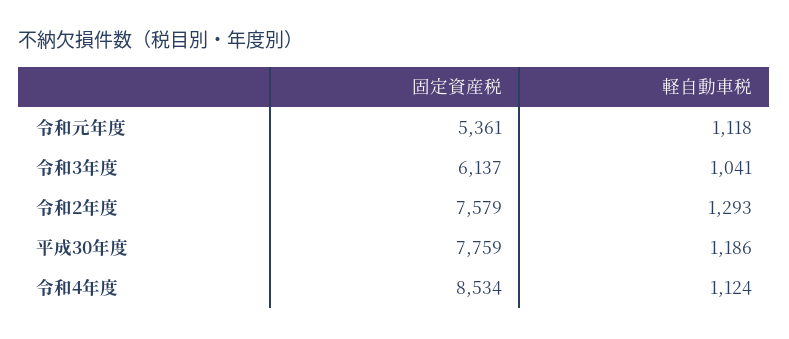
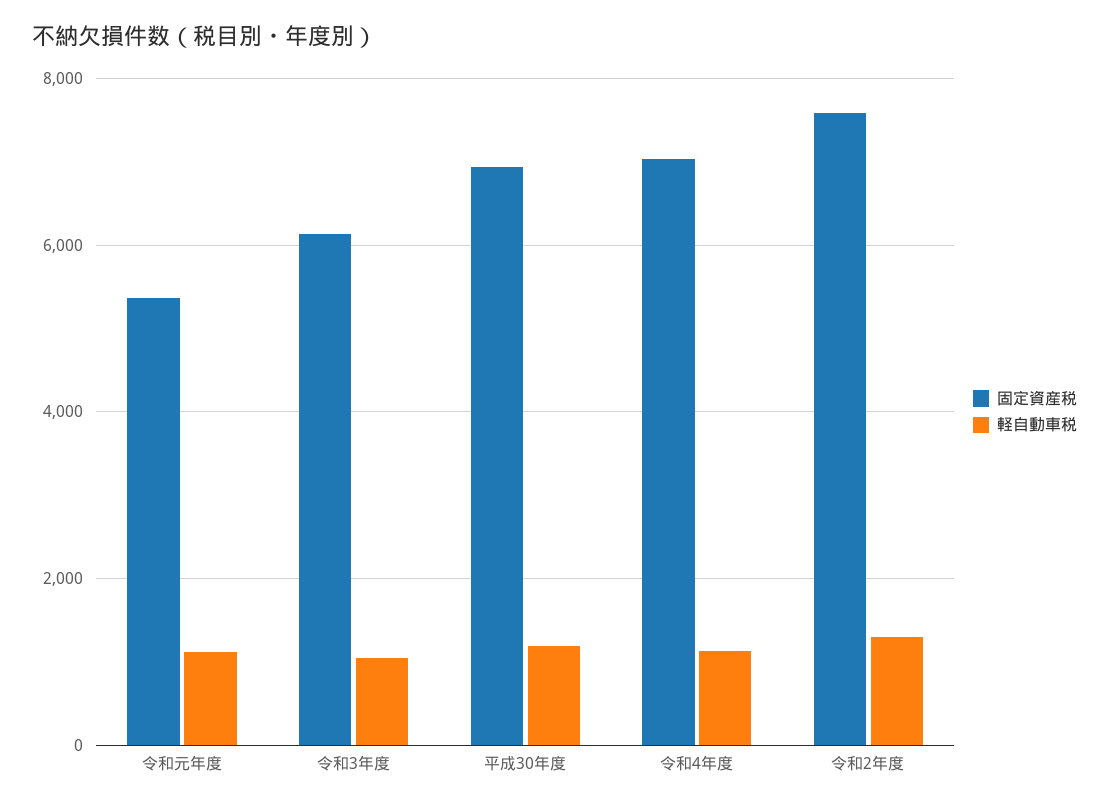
  {
    "固定資産税": {
      "令和元年度": 5361,
      "令和3年度": 6137,
      "令和2年度": 7579,
-     "平成30年度": 7759,
+     "平成30年度": 7000,
-     "令和4年度": 8534
+     "令和4年度": 7000
    },
    "軽自動車税": {
      "令和元年度": 1118,
      "令和3年度": 1041,
      "令和2年度": 1293,
      "平成30年度": 1186,
      "令和4年度": 1124
    }
  }

